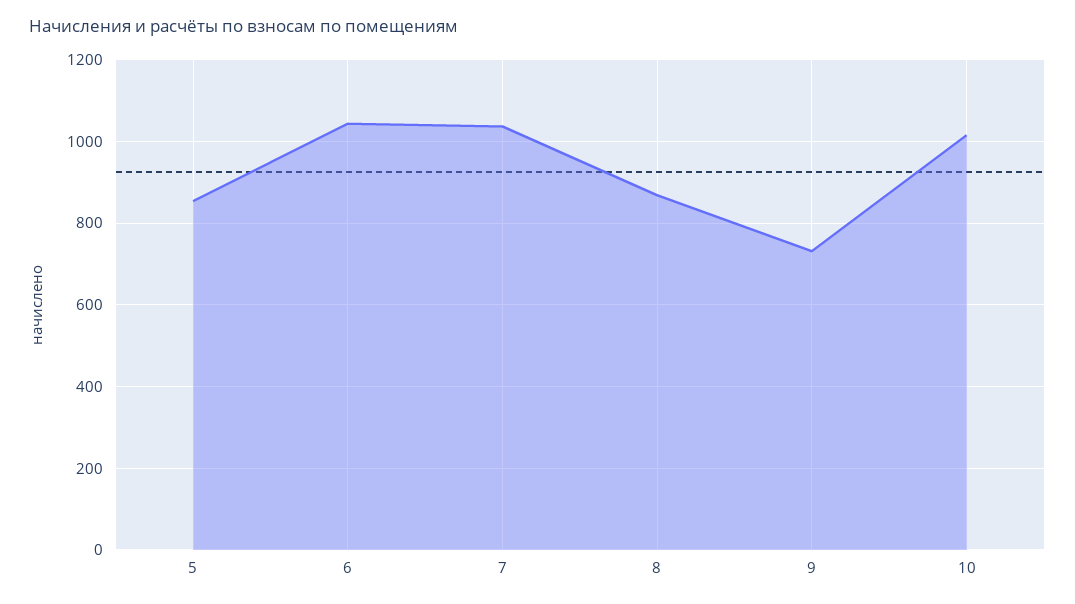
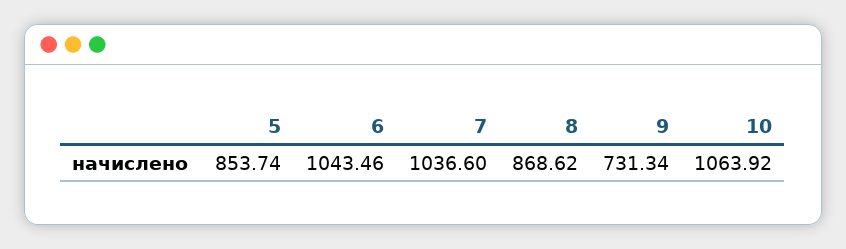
  {
    "5": 853.74,
    "6": 1043.46,
    "7": 1036.6,
    "8": 868.62,
    "9": 731.34,
-   "10": 1020
+   "10": 1063.92
  }

